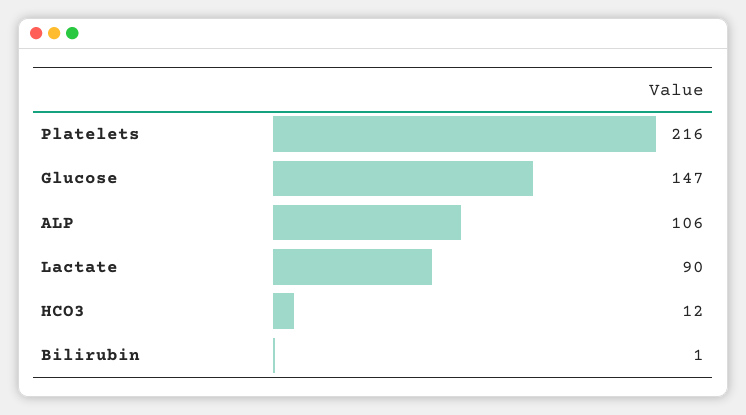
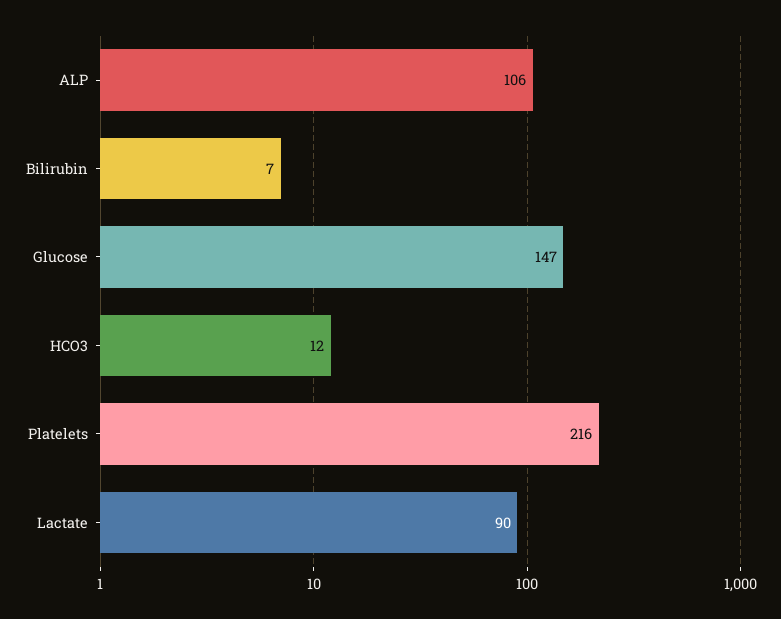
  {
    "Platelets": 216,
    "Glucose": 147,
    "ALP": 106,
    "Lactate": 90,
    "HCO3": 12,
-   "Bilirubin": 1
+   "Bilirubin": 7
  }

